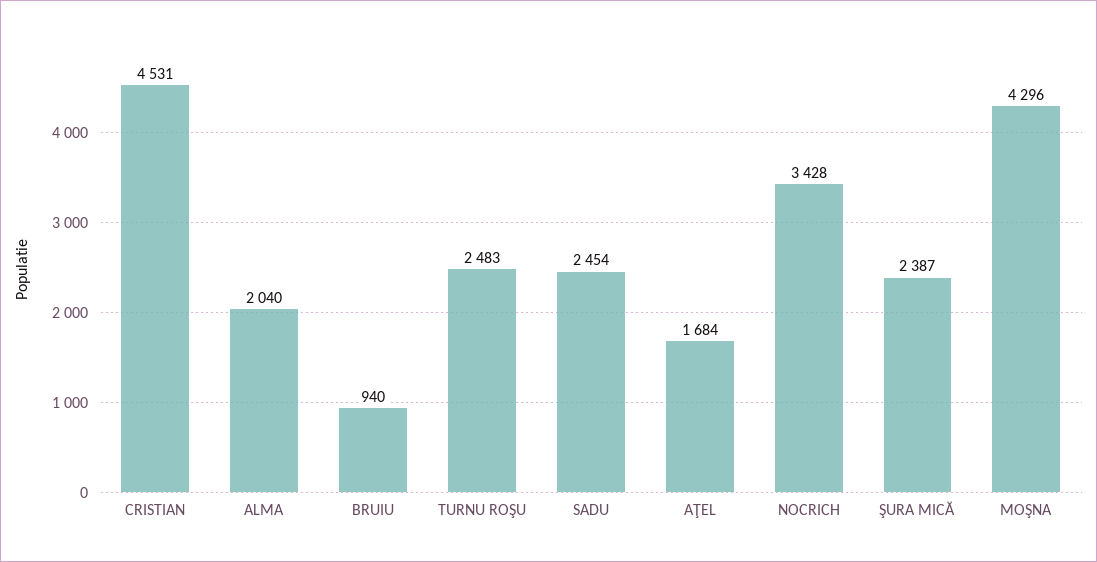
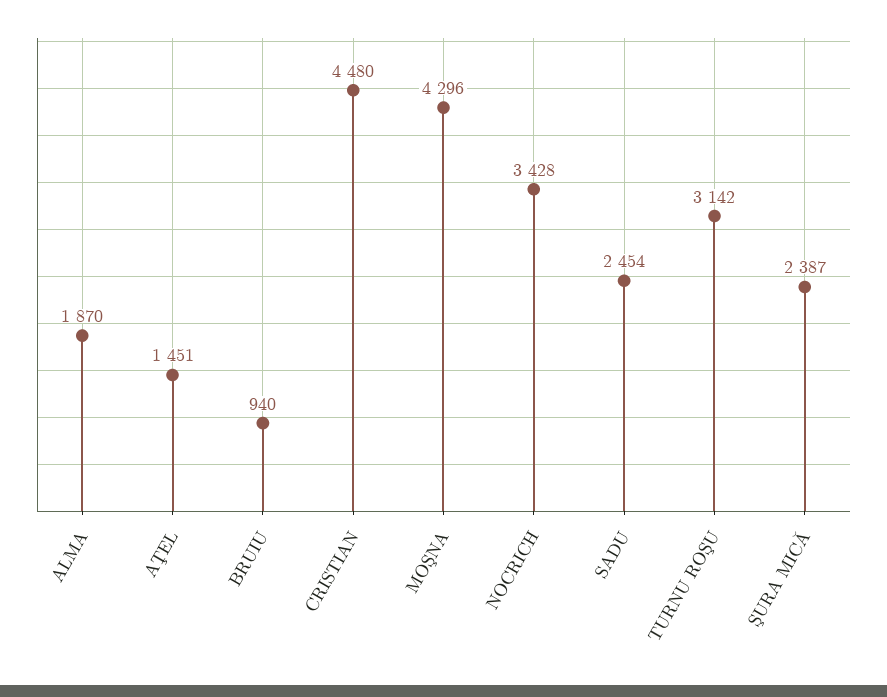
  {
-   "CRISTIAN": 4531,
+   "CRISTIAN": 4480,
-   "ALMA": 2040,
+   "ALMA": 1870,
    "BRUIU": 940,
-   "TURNU ROŞU": 2483,
+   "TURNU ROŞU": 3142,
    "SADU": 2454,
-   "AŢEL": 1684,
+   "AŢEL": 1451,
    "NOCRICH": 3428,
    "ŞURA MICĂ": 2387,
    "MOŞNA": 4296
  }

